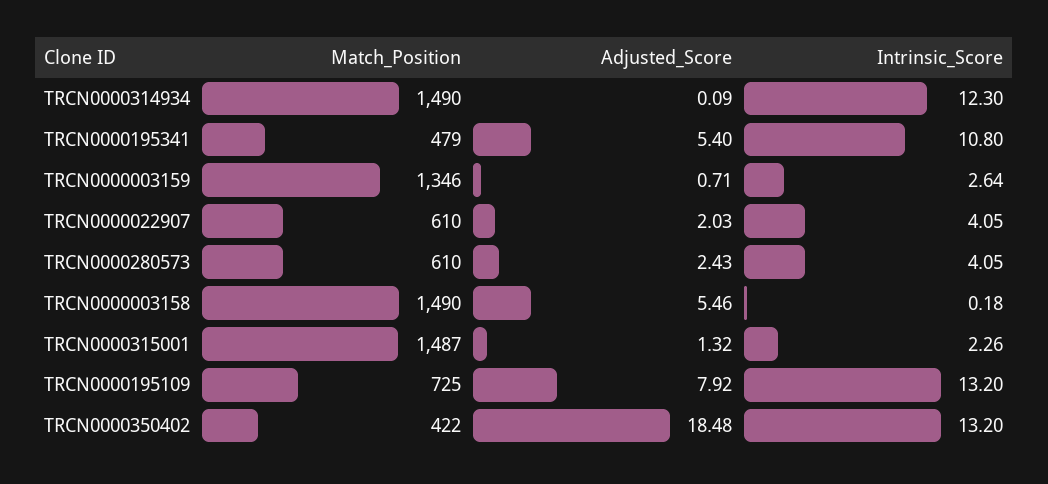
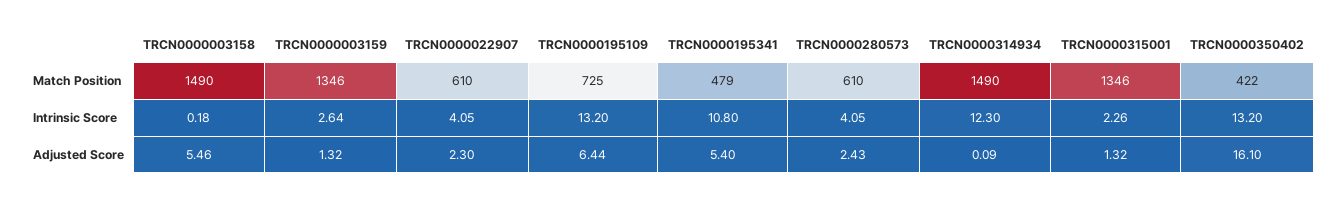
  {
    "Match_Position": {
      "TRCN0000314934": 1490,
      "TRCN0000195341": 479,
      "TRCN0000003159": 1346,
      "TRCN0000022907": 610,
      "TRCN0000280573": 610,
      "TRCN0000003158": 1490,
-     "TRCN0000315001": 1487,
+     "TRCN0000315001": 1346,
      "TRCN0000195109": 725,
      "TRCN0000350402": 422
    },
    "Adjusted_Score": {
      "TRCN0000314934": 0.09,
      "TRCN0000195341": 5.4,
-     "TRCN0000003159": 0.71,
+     "TRCN0000003159": 1.32,
-     "TRCN0000022907": 2.03,
+     "TRCN0000022907": 2.3,
      "TRCN0000280573": 2.43,
      "TRCN0000003158": 5.46,
      "TRCN0000315001": 1.32,
-     "TRCN0000195109": 7.92,
+     "TRCN0000195109": 6.44,
-     "TRCN0000350402": 18.48
+     "TRCN0000350402": 16.1
    },
    "Intrinsic_Score": {
      "TRCN0000314934": 12.3,
      "TRCN0000195341": 10.8,
      "TRCN0000003159": 2.64,
      "TRCN0000022907": 4.05,
      "TRCN0000280573": 4.05,
      "TRCN0000003158": 0.18,
      "TRCN0000315001": 2.26,
      "TRCN0000195109": 13.2,
      "TRCN0000350402": 13.2
    }
  }

